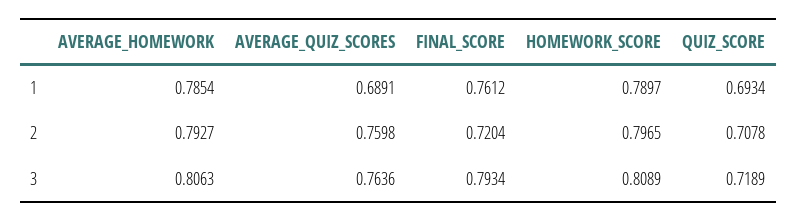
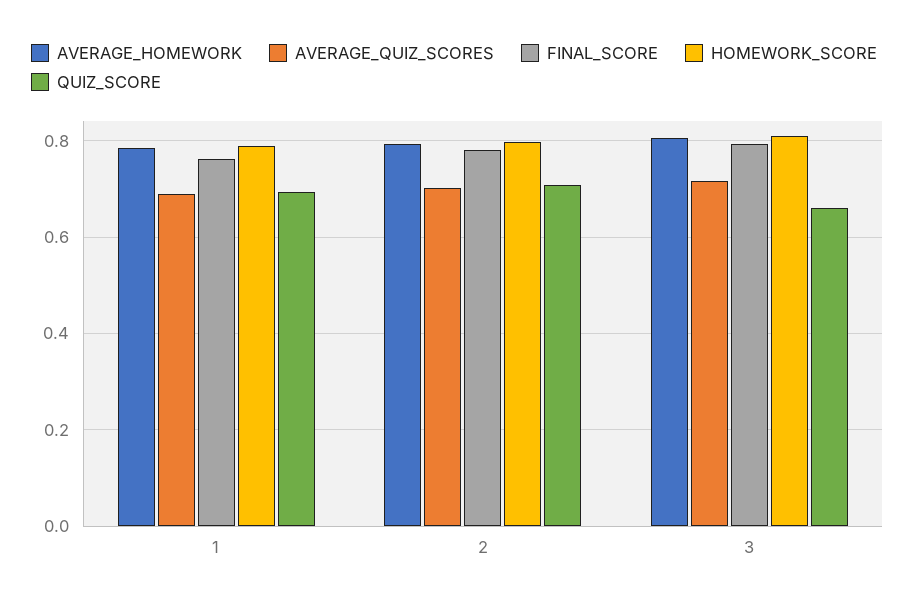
  {
    "AVERAGE_HOMEWORK": {
      "1": 0.7854,
      "2": 0.7927,
      "3": 0.8063
    },
    "AVERAGE_QUIZ_SCORES": {
      "1": 0.6891,
-     "2": 0.7598,
+     "2": 0.7,
-     "3": 0.7636
+     "3": 0.72
    },
    "FINAL_SCORE": {
      "1": 0.7612,
-     "2": 0.7204,
+     "2": 0.78,
      "3": 0.7934
    },
    "HOMEWORK_SCORE": {
      "1": 0.7897,
      "2": 0.7965,
      "3": 0.8089
    },
    "QUIZ_SCORE": {
      "1": 0.6934,
      "2": 0.7078,
-     "3": 0.7189
+     "3": 0.66
    }
  }

